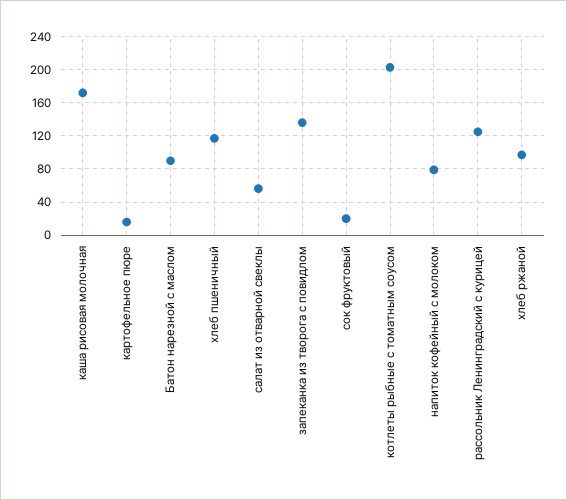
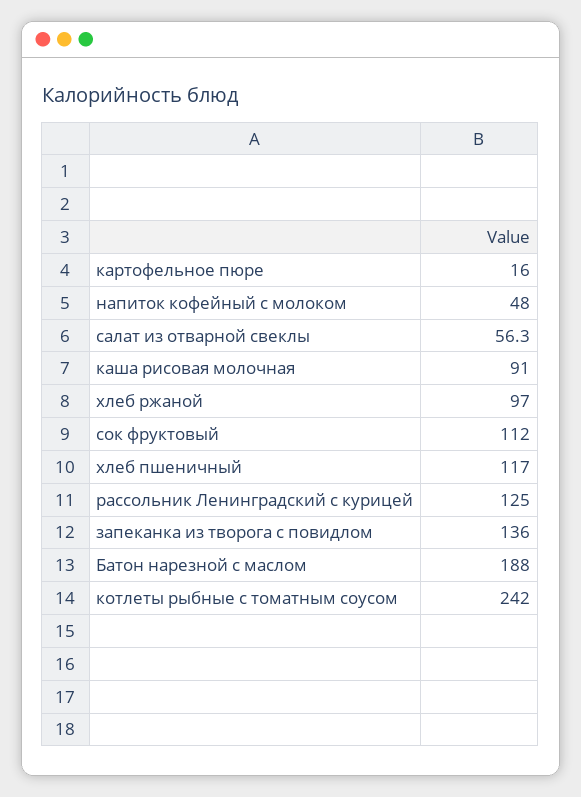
  {
-   "каша рисовая молочная": 170,
+   "каша рисовая молочная": 91,
    "картофельное пюре": 16,
-   "Батон нарезной с маслом": 90,
+   "Батон нарезной с маслом": 188,
    "хлеб пшеничный": 117,
    "салат из отварной свеклы": 56.3,
    "запеканка из творога с повидлом": 136,
-   "сок фруктовый": 20,
+   "сок фруктовый": 112,
-   "котлеты рыбные с томатным соусом": 200,
+   "котлеты рыбные с томатным соусом": 242,
-   "напиток кофейный с молоком": 80,
+   "напиток кофейный с молоком": 48,
    "рассольник Ленинградский с курицей": 125,
    "хлеб ржаной": 97
  }

